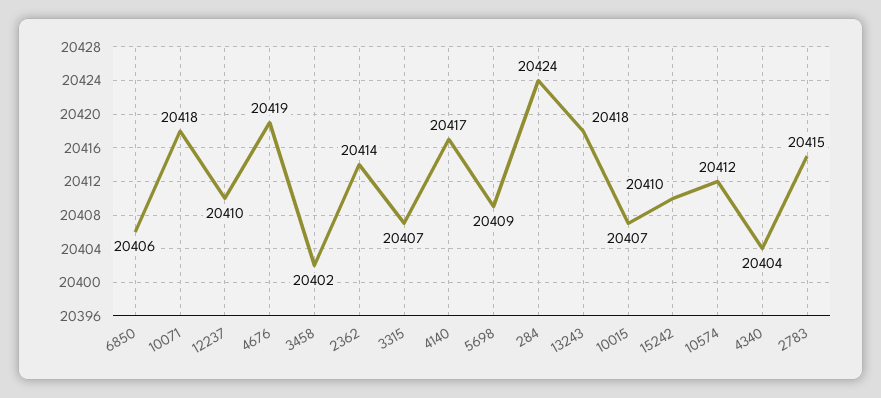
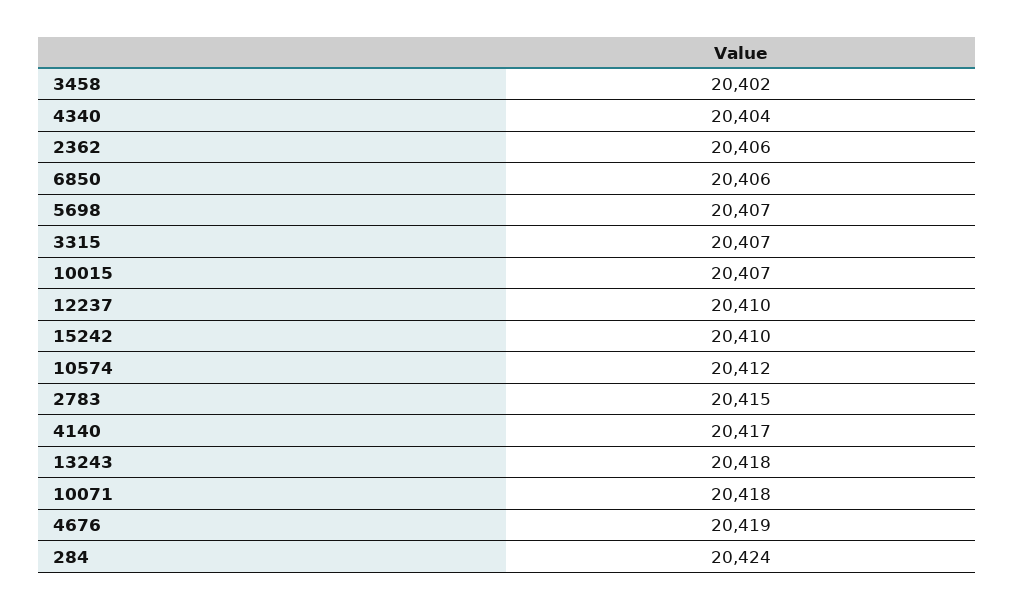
  {
    "6850": 20406,
    "10071": 20418,
    "12237": 20410,
    "4676": 20419,
    "3458": 20402,
-   "2362": 20414,
+   "2362": 20406,
    "3315": 20407,
    "4140": 20417,
-   "5698": 20409,
+   "5698": 20407,
    "284": 20424,
    "13243": 20418,
    "10015": 20407,
    "15242": 20410,
    "10574": 20412,
    "4340": 20404,
    "2783": 20415
  }

